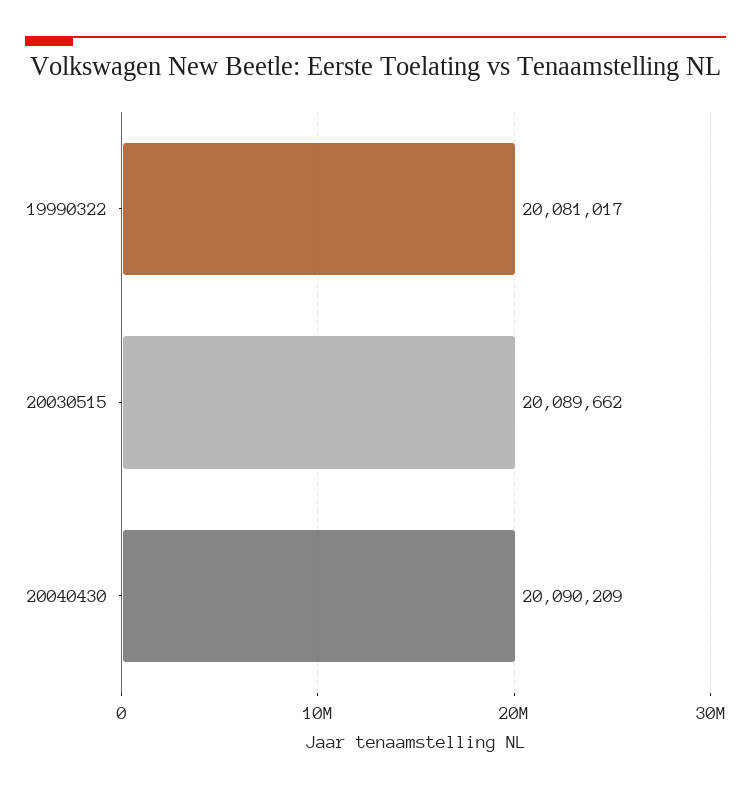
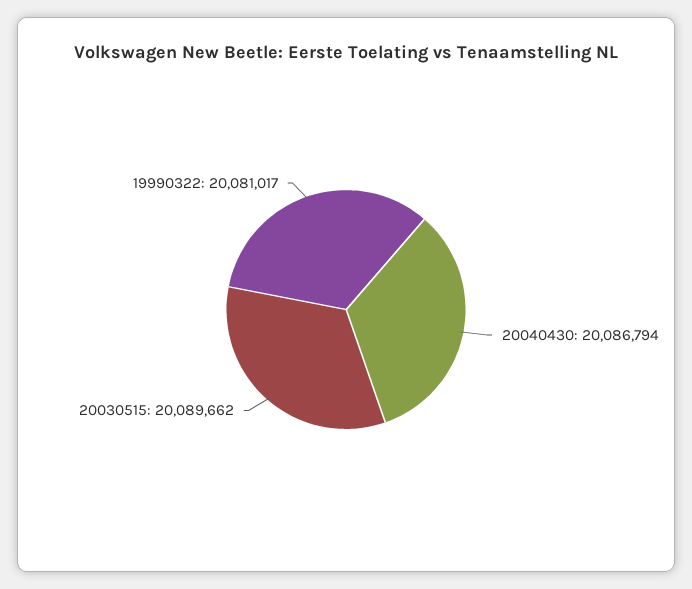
  {
    "19990322": 20081017,
    "20030515": 20089662,
-   "20040430": 20090209
+   "20040430": 20086794
  }

